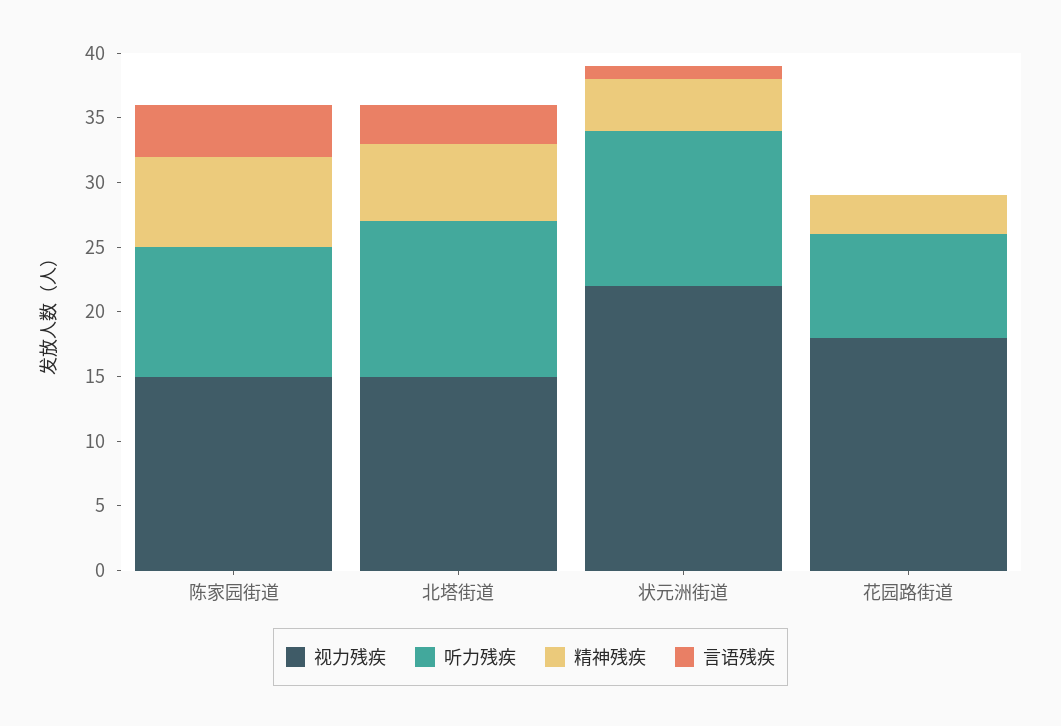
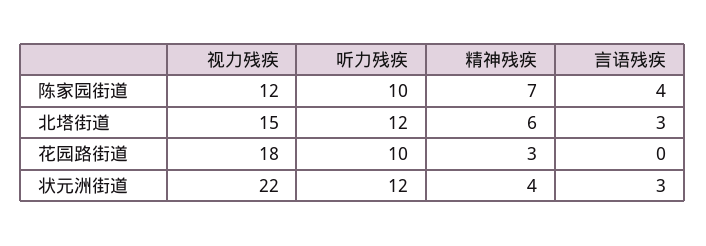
  {
    "视力残疾": {
-     "陈家园街道": 15,
+     "陈家园街道": 12,
      "北塔街道": 15,
      "状元洲街道": 22,
      "花园路街道": 18
    },
    "听力残疾": {
      "陈家园街道": 10,
      "北塔街道": 12,
      "状元洲街道": 12,
-     "花园路街道": 8
+     "花园路街道": 10
    },
    "精神残疾": {
      "陈家园街道": 7,
      "北塔街道": 6,
      "状元洲街道": 4,
      "花园路街道": 3
    },
    "言语残疾": {
      "陈家园街道": 4,
      "北塔街道": 3,
-     "状元洲街道": 1,
+     "状元洲街道": 3,
      "花园路街道": 0
    }
  }

